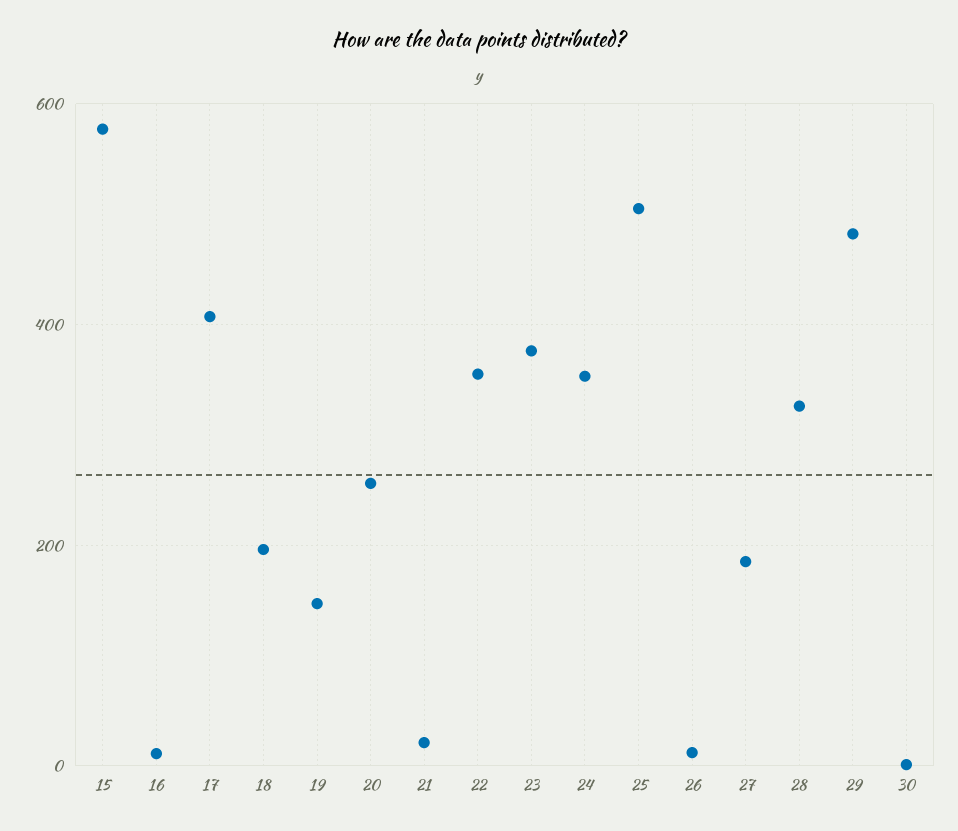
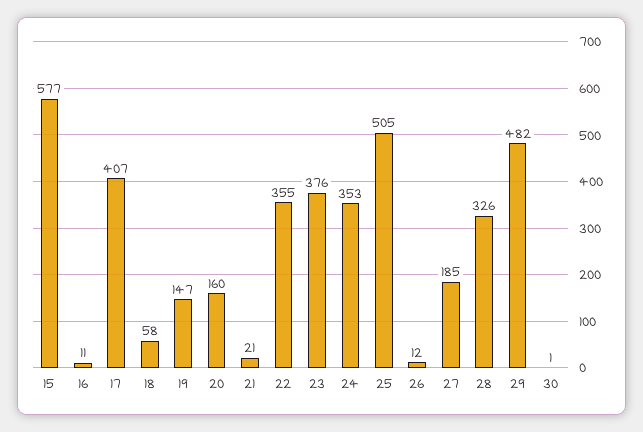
  {
    "15": 577,
    "16": 11,
    "17": 407,
-   "18": 200,
+   "18": 58,
    "19": 147,
-   "20": 260,
+   "20": 160,
    "21": 21,
    "22": 355,
    "23": 376,
    "24": 353,
    "25": 505,
    "26": 12,
    "27": 185,
    "28": 326,
    "29": 482,
    "30": 1
  }

